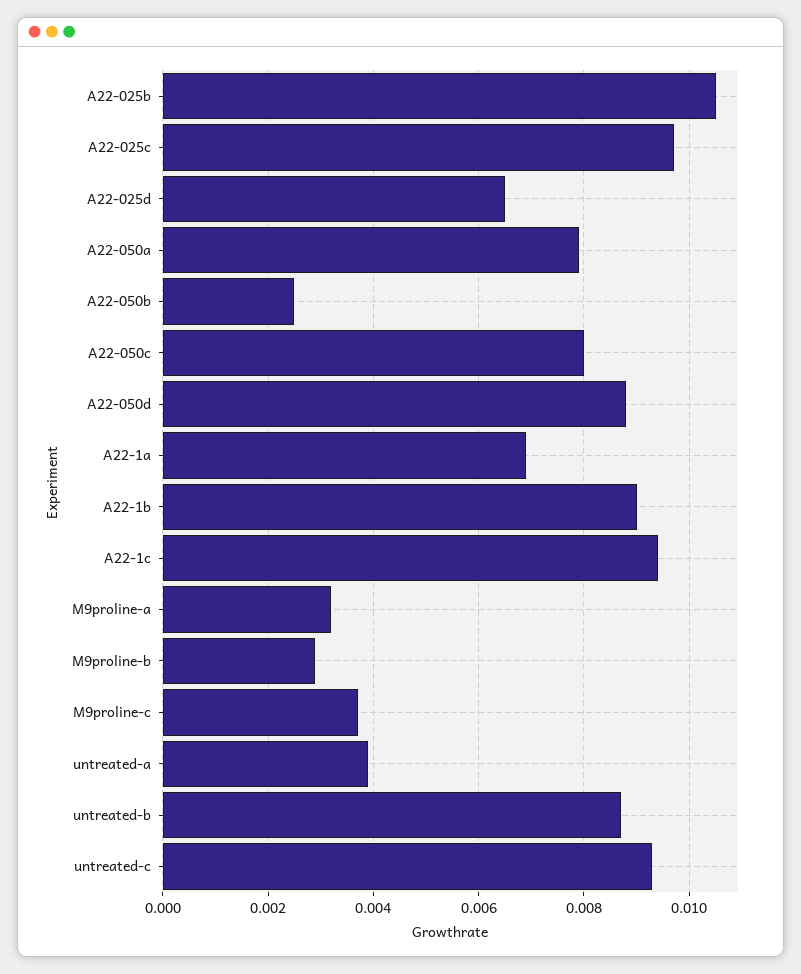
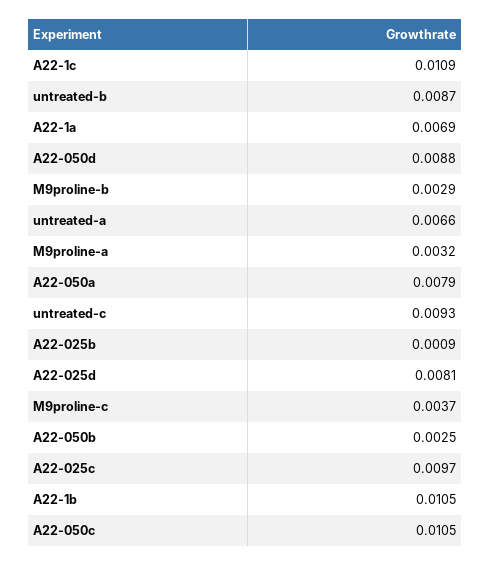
  {
-   "A22-025b": 0.0105,
+   "A22-025b": 0.0009,
    "A22-025c": 0.0097,
-   "A22-025d": 0.0065,
+   "A22-025d": 0.0081,
    "A22-050a": 0.0079,
    "A22-050b": 0.0025,
-   "A22-050c": 0.008,
+   "A22-050c": 0.0105,
    "A22-050d": 0.0088,
    "A22-1a": 0.0069,
-   "A22-1b": 0.009,
+   "A22-1b": 0.0105,
-   "A22-1c": 0.0095,
+   "A22-1c": 0.0109,
    "M9proline-a": 0.0032,
    "M9proline-b": 0.0029,
    "M9proline-c": 0.0037,
-   "untreated-a": 0.004,
+   "untreated-a": 0.0066,
    "untreated-b": 0.0087,
    "untreated-c": 0.0093
  }

